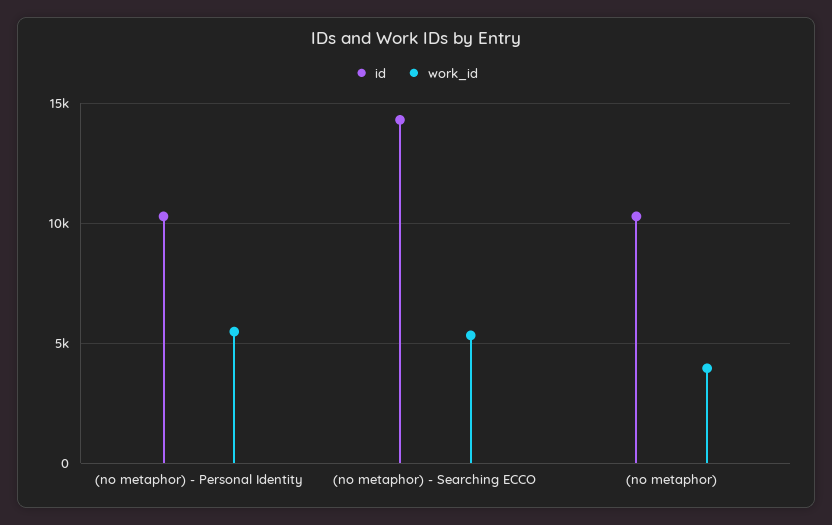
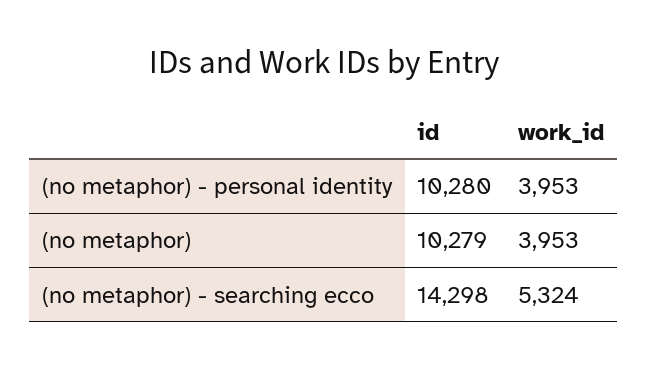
  {
    "id": {
      "(no metaphor) - Personal Identity": 10280,
      "(no metaphor) - Searching ECCO": 14298,
      "(no metaphor)": 10279
    },
    "work_id": {
-     "(no metaphor) - Personal Identity": 5500,
+     "(no metaphor) - Personal Identity": 3953,
      "(no metaphor) - Searching ECCO": 5324,
      "(no metaphor)": 3953
    }
  }

